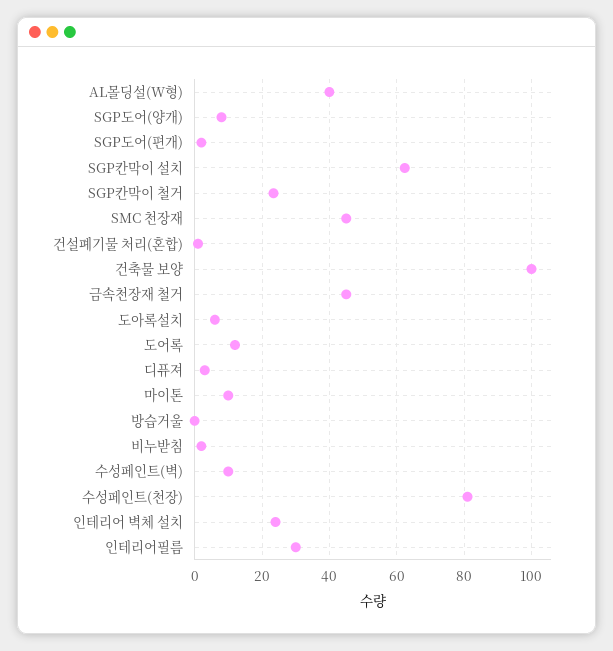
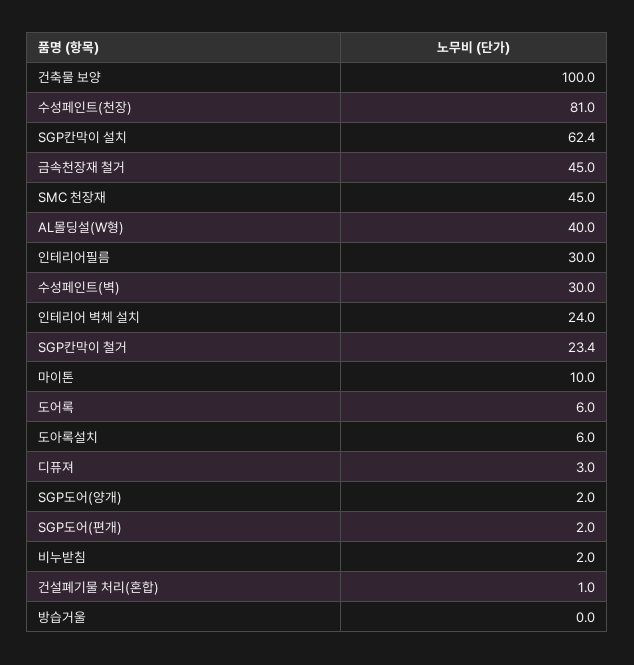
  {
    "AL몰딩설(W형)": 40,
-   "SGP도어(양개)": 8,
+   "SGP도어(양개)": 2,
    "SGP도어(편개)": 2,
    "SGP칸막이 설치": 62.4,
    "SGP칸막이 철거": 23.4,
    "SMC 천장재": 45,
    "건설폐기물 처리(혼합)": 1,
    "건축물 보양": 100,
    "금속천장재 철거": 45,
    "도아록설치": 6,
-   "도어록": 12,
+   "도어록": 6,
    "디퓨져": 3,
    "마이톤": 10,
    "방습거울": 0,
    "비누받침": 2,
-   "수성페인트(벽)": 10,
+   "수성페인트(벽)": 30,
    "수성페인트(천장)": 81,
    "인테리어 벽체 설치": 24,
    "인테리어필름": 30
  }

